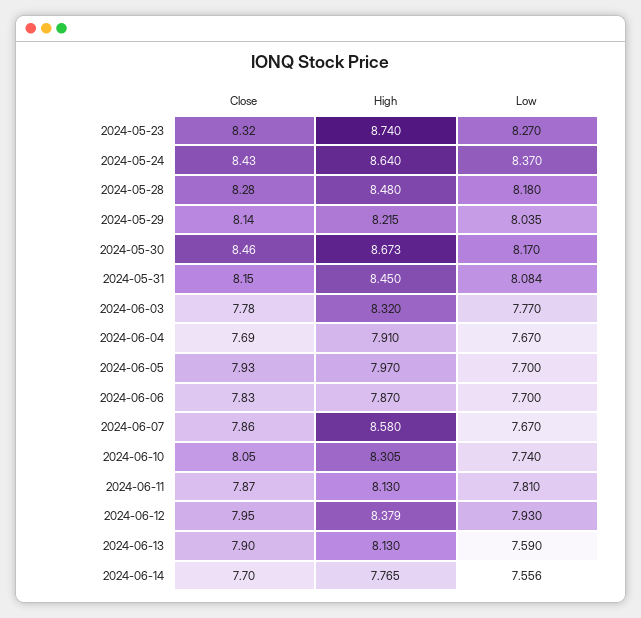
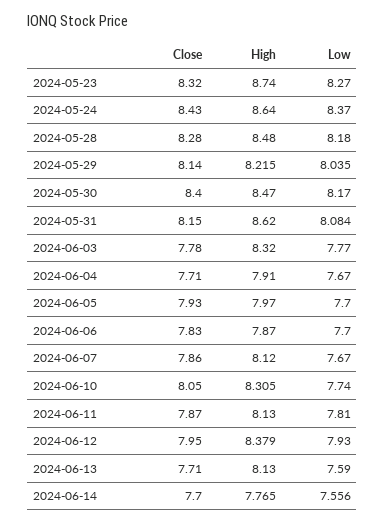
  {
    "Close": {
      "2024-05-23": 8.32,
      "2024-05-24": 8.43,
      "2024-05-28": 8.28,
      "2024-05-29": 8.14,
-     "2024-05-30": 8.46,
+     "2024-05-30": 8.4,
      "2024-05-31": 8.15,
      "2024-06-03": 7.78,
-     "2024-06-04": 7.69,
+     "2024-06-04": 7.71,
      "2024-06-05": 7.93,
      "2024-06-06": 7.83,
      "2024-06-07": 7.86,
      "2024-06-10": 8.05,
      "2024-06-11": 7.87,
      "2024-06-12": 7.95,
-     "2024-06-13": 7.9,
+     "2024-06-13": 7.71,
      "2024-06-14": 7.7
    },
    "High": {
      "2024-05-23": 8.74,
      "2024-05-24": 8.64,
      "2024-05-28": 8.48,
      "2024-05-29": 8.215,
-     "2024-05-30": 8.673,
+     "2024-05-30": 8.47,
-     "2024-05-31": 8.45,
+     "2024-05-31": 8.62,
      "2024-06-03": 8.32,
      "2024-06-04": 7.91,
      "2024-06-05": 7.97,
      "2024-06-06": 7.87,
-     "2024-06-07": 8.58,
+     "2024-06-07": 8.12,
      "2024-06-10": 8.305,
      "2024-06-11": 8.13,
      "2024-06-12": 8.379,
      "2024-06-13": 8.13,
      "2024-06-14": 7.765
    },
    "Low": {
      "2024-05-23": 8.27,
      "2024-05-24": 8.37,
      "2024-05-28": 8.18,
      "2024-05-29": 8.035,
      "2024-05-30": 8.17,
      "2024-05-31": 8.084,
      "2024-06-03": 7.77,
      "2024-06-04": 7.67,
      "2024-06-05": 7.7,
      "2024-06-06": 7.7,
      "2024-06-07": 7.67,
      "2024-06-10": 7.74,
      "2024-06-11": 7.81,
      "2024-06-12": 7.93,
      "2024-06-13": 7.59,
      "2024-06-14": 7.556
    }
  }

